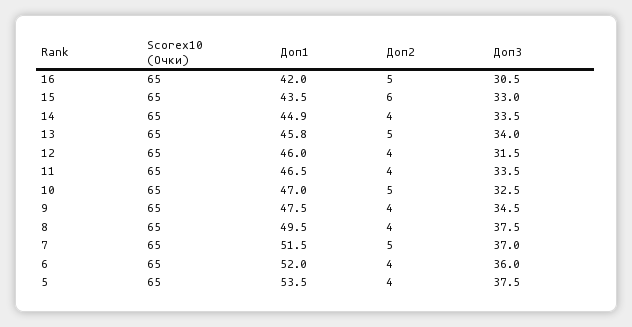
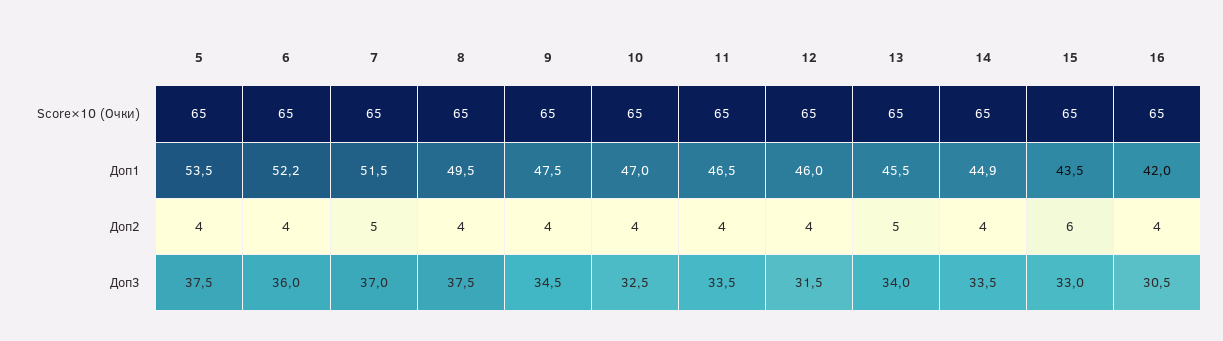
  {
    "Score×10 (Очки)": {
      "16": 65,
      "15": 65,
      "14": 65,
      "13": 65,
      "12": 65,
      "11": 65,
      "10": 65,
      "9": 65,
      "8": 65,
      "7": 65,
      "6": 65,
      "5": 65
    },
    "Доп1": {
      "16": 42,
      "15": 43.5,
      "14": 44.9,
-     "13": 45.8,
+     "13": 45.5,
      "12": 46,
      "11": 46.5,
      "10": 47,
      "9": 47.5,
      "8": 49.5,
      "7": 51.5,
-     "6": 52,
+     "6": 52.2,
      "5": 53.5
    },
    "Доп2": {
-     "16": 5,
+     "16": 4,
      "15": 6,
      "14": 4,
      "13": 5,
      "12": 4,
      "11": 4,
-     "10": 5,
+     "10": 4,
      "9": 4,
      "8": 4,
      "7": 5,
      "6": 4,
      "5": 4
    },
    "Доп3": {
      "16": 30.5,
      "15": 33,
      "14": 33.5,
      "13": 34,
      "12": 31.5,
      "11": 33.5,
      "10": 32.5,
      "9": 34.5,
      "8": 37.5,
      "7": 37,
      "6": 36,
      "5": 37.5
    }
  }

